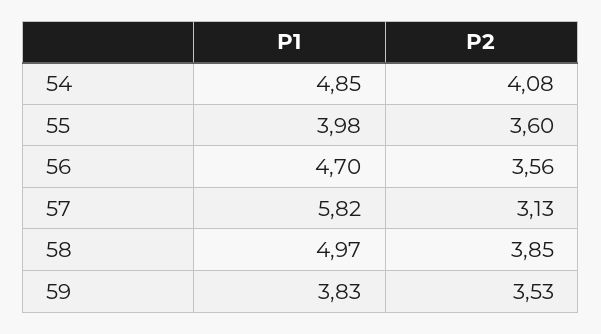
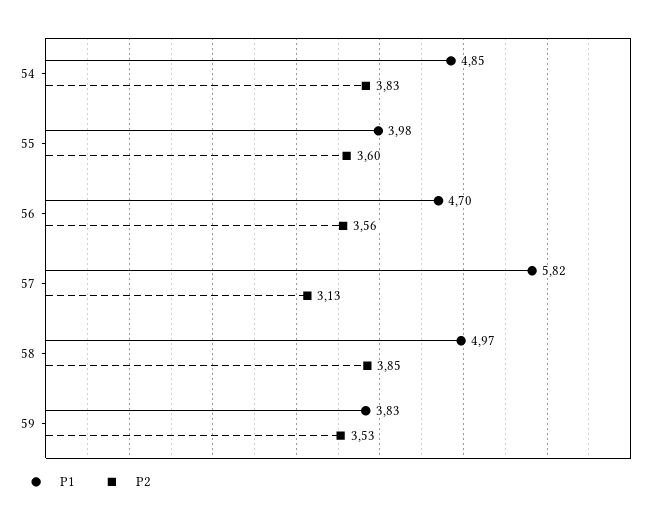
  {
    "P1": {
      "54": 4.85,
      "55": 3.98,
      "56": 4.7,
      "57": 5.82,
      "58": 4.97,
      "59": 3.83
    },
    "P2": {
-     "54": 4.08,
+     "54": 3.83,
      "55": 3.6,
      "56": 3.56,
      "57": 3.13,
      "58": 3.85,
      "59": 3.53
    }
  }

